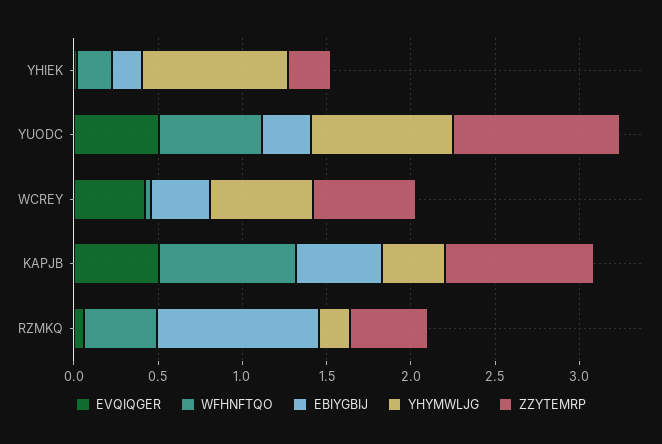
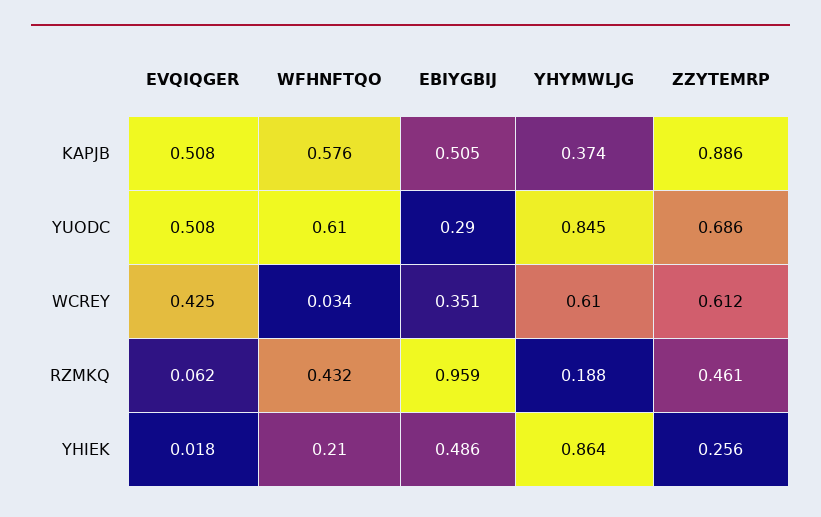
  {
    "EVQIQGER": {
      "YHIEK": 0.018,
      "YUODC": 0.508,
      "WCREY": 0.425,
      "KAPJB": 0.508,
      "RZMKQ": 0.062
    },
    "WFHNFTQO": {
      "YHIEK": 0.21,
      "YUODC": 0.61,
      "WCREY": 0.034,
-     "KAPJB": 0.8,
+     "KAPJB": 0.576,
      "RZMKQ": 0.432
    },
    "EBIYGBIJ": {
-     "YHIEK": 0.2,
+     "YHIEK": 0.486,
      "YUODC": 0.29,
      "WCREY": 0.351,
      "KAPJB": 0.505,
      "RZMKQ": 0.959
    },
    "YHYMWLJG": {
      "YHIEK": 0.864,
      "YUODC": 0.845,
      "WCREY": 0.61,
      "KAPJB": 0.374,
      "RZMKQ": 0.188
    },
    "ZZYTEMRP": {
      "YHIEK": 0.256,
-     "YUODC": 1,
+     "YUODC": 0.686,
      "WCREY": 0.612,
      "KAPJB": 0.886,
      "RZMKQ": 0.461
    }
  }

